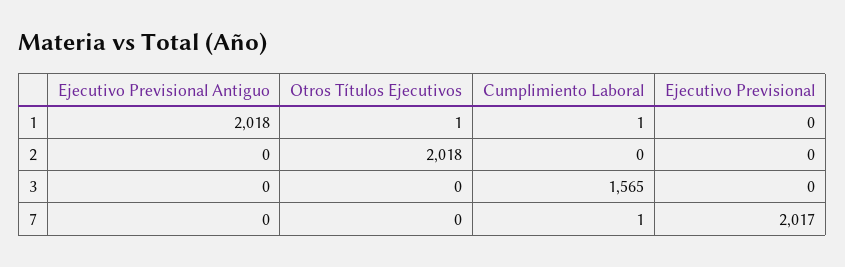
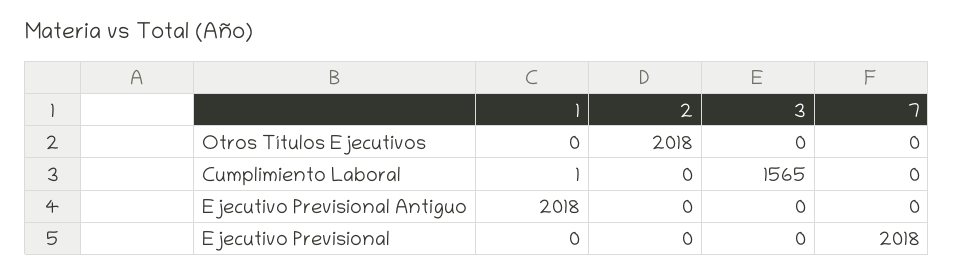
  {
    "Ejecutivo Previsional Antiguo": {
      "1": 2018,
      "2": 0,
      "3": 0,
      "7": 0
    },
    "Otros Títulos Ejecutivos": {
-     "1": 1,
+     "1": 0,
      "2": 2018,
      "3": 0,
      "7": 0
    },
    "Cumplimiento Laboral": {
      "1": 1,
      "2": 0,
      "3": 1565,
-     "7": 1
+     "7": 0
    },
    "Ejecutivo Previsional": {
      "1": 0,
      "2": 0,
      "3": 0,
-     "7": 2017
+     "7": 2018
    }
  }

